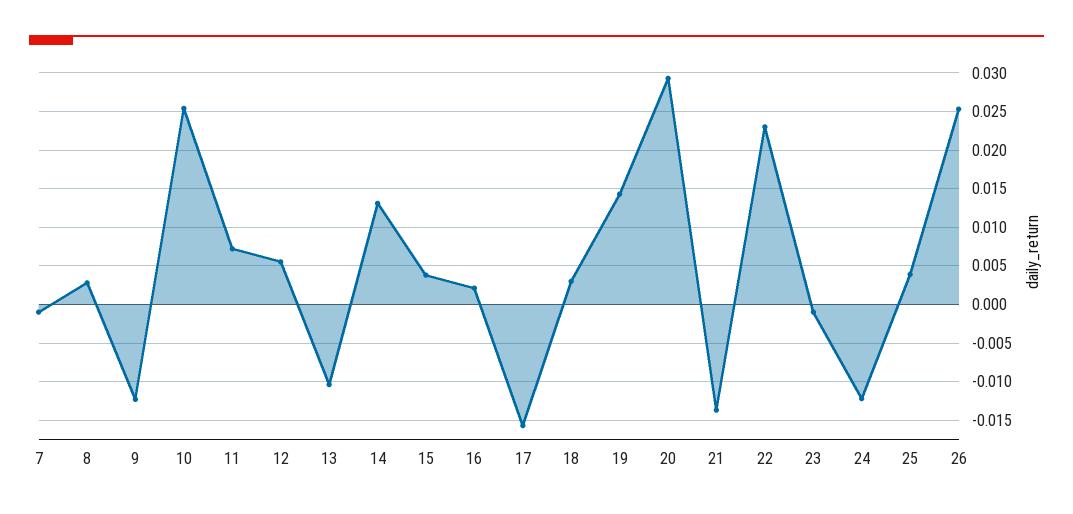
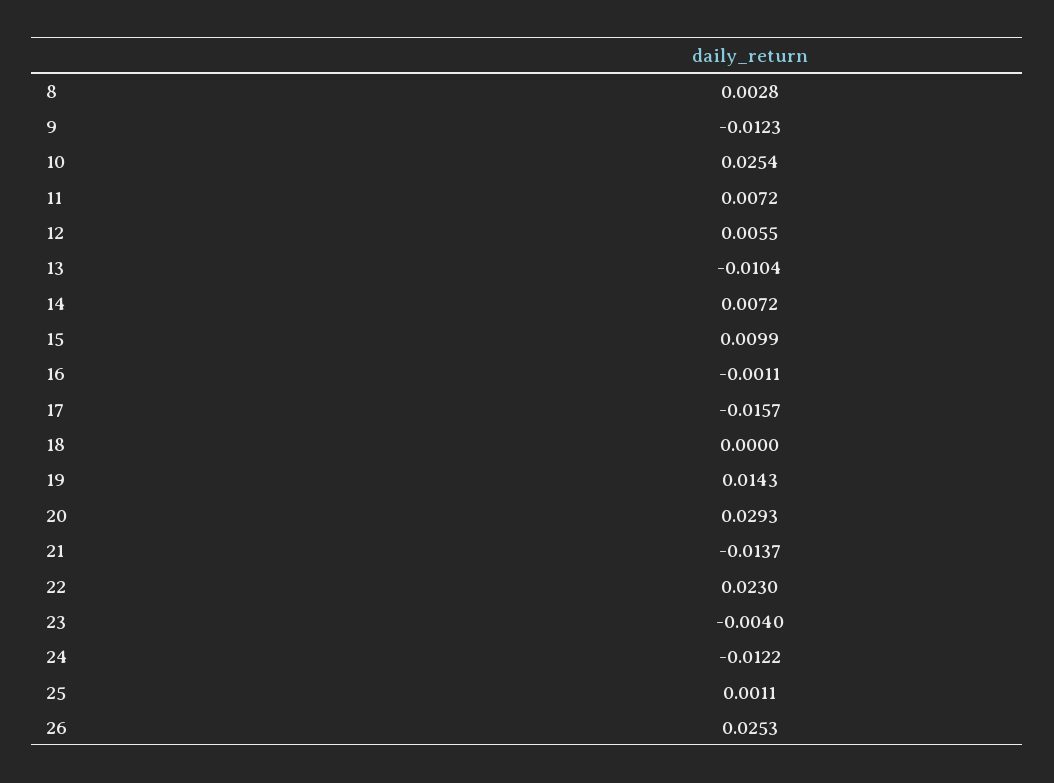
  {
-   "7": -0.001,
    "8": 0.0028,
    "9": -0.0123,
    "10": 0.0254,
    "11": 0.0072,
    "12": 0.0055,
    "13": -0.0104,
-   "14": 0.013,
+   "14": 0.0072,
-   "15": 0.004,
+   "15": 0.0099,
-   "16": 0.002,
+   "16": -0.0011,
    "17": -0.0157,
-   "18": 0.003,
+   "18": 0,
    "19": 0.0143,
    "20": 0.0293,
    "21": -0.0137,
    "22": 0.023,
-   "23": -0.001,
+   "23": -0.004,
    "24": -0.0122,
-   "25": 0.004,
+   "25": 0.0011,
    "26": 0.0253
  }

